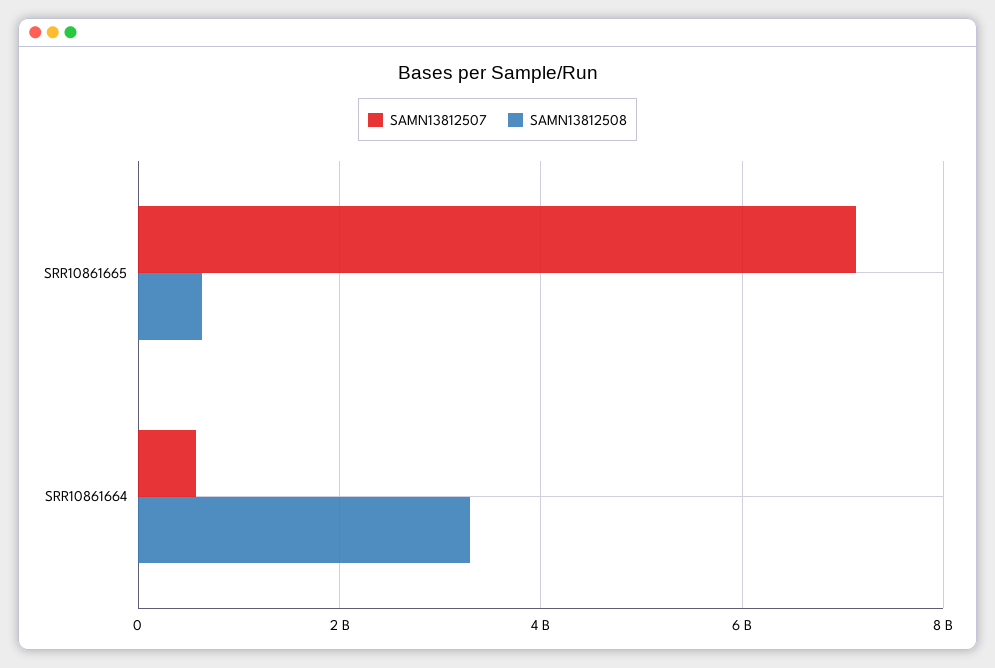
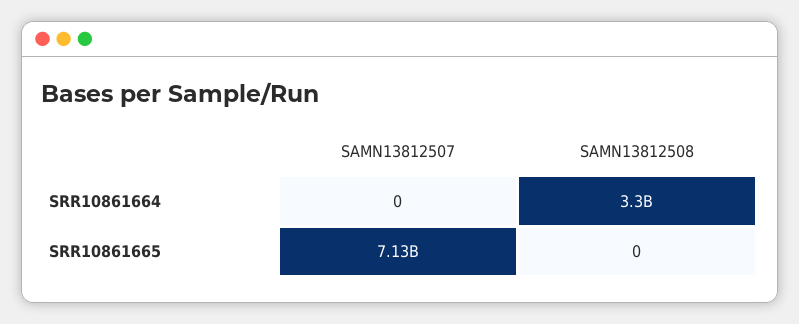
  {
    "SAMN13812507": {
      "SRR10861665": 7130000000,
-     "SRR10861664": 600000000
+     "SRR10861664": 0
    },
    "SAMN13812508": {
-     "SRR10861665": 600000000,
+     "SRR10861665": 0,
      "SRR10861664": 3300000000
    }
  }

